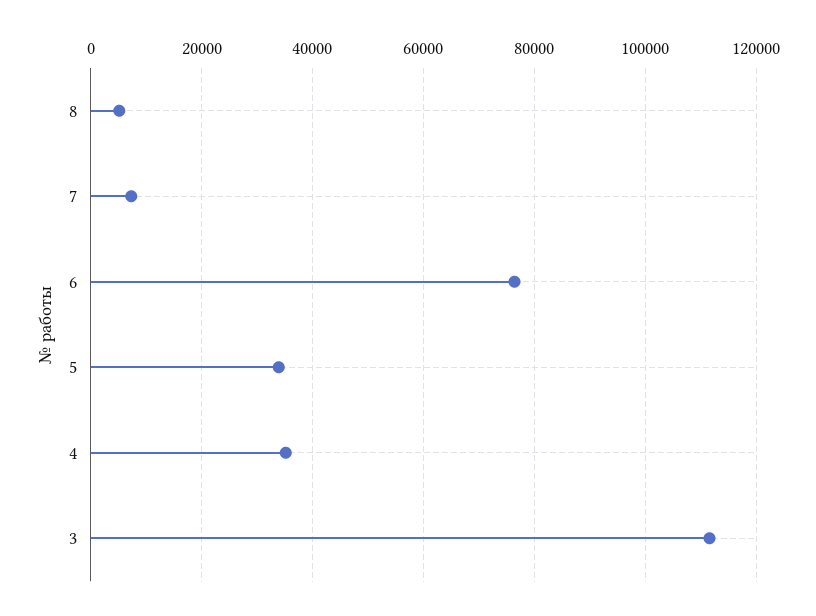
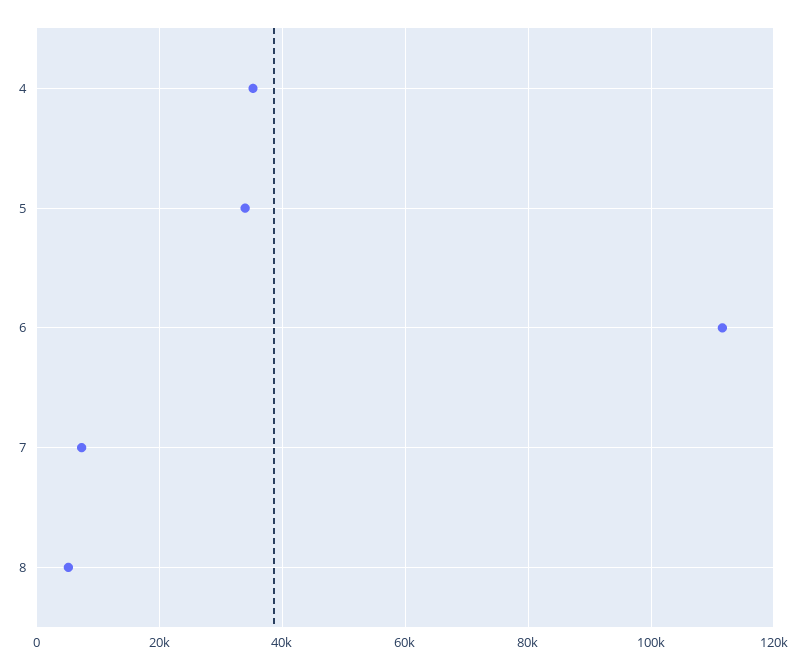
  {
    "8": 6000,
    "7": 8000,
-   "6": 76000,
+   "6": 112000,
    "5": 34000,
-   "4": 36000,
+   "4": 36000
-   "3": 112000
  }

